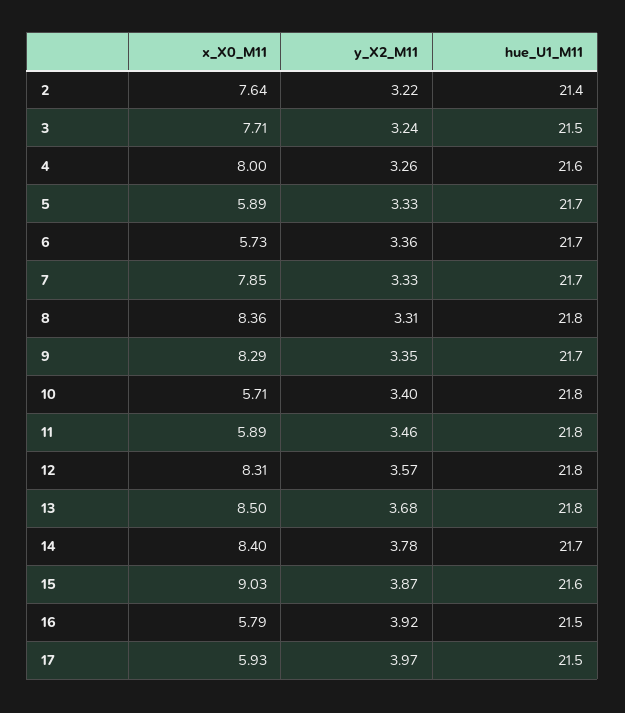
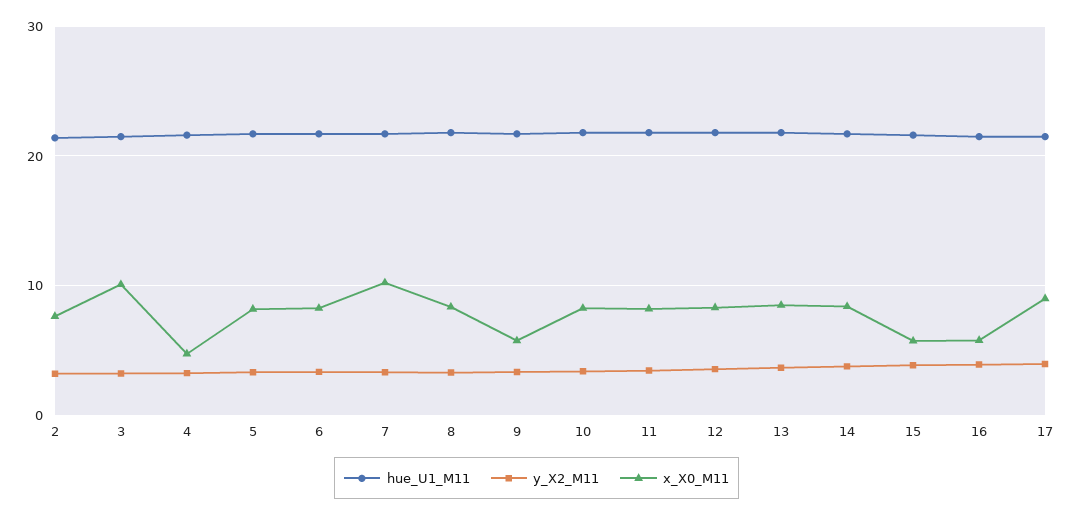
  {
    "x_X0_M11": {
      "2": 7.64,
-     "3": 7.71,
+     "3": 10,
-     "4": 8,
+     "4": 5,
-     "5": 5.89,
+     "5": 8,
-     "6": 5.73,
+     "6": 8,
-     "7": 7.85,
+     "7": 10,
      "8": 8.36,
-     "9": 8.29,
+     "9": 6,
-     "10": 5.71,
+     "10": 8,
-     "11": 5.89,
+     "11": 8,
      "12": 8.31,
      "13": 8.5,
      "14": 8.4,
-     "15": 9.03,
+     "15": 6,
      "16": 5.79,
-     "17": 5.93
+     "17": 9
    },
    "y_X2_M11": {
      "2": 3.22,
      "3": 3.24,
      "4": 3.26,
      "5": 3.33,
      "6": 3.36,
      "7": 3.33,
      "8": 3.31,
      "9": 3.35,
      "10": 3.4,
      "11": 3.46,
      "12": 3.57,
      "13": 3.68,
      "14": 3.78,
      "15": 3.87,
      "16": 3.92,
      "17": 3.97
    },
    "hue_U1_M11": {
      "2": 21.4,
      "3": 21.5,
      "4": 21.6,
      "5": 21.7,
      "6": 21.7,
      "7": 21.7,
      "8": 21.8,
      "9": 21.7,
      "10": 21.8,
      "11": 21.8,
      "12": 21.8,
      "13": 21.8,
      "14": 21.7,
      "15": 21.6,
      "16": 21.5,
      "17": 21.5
    }
  }

